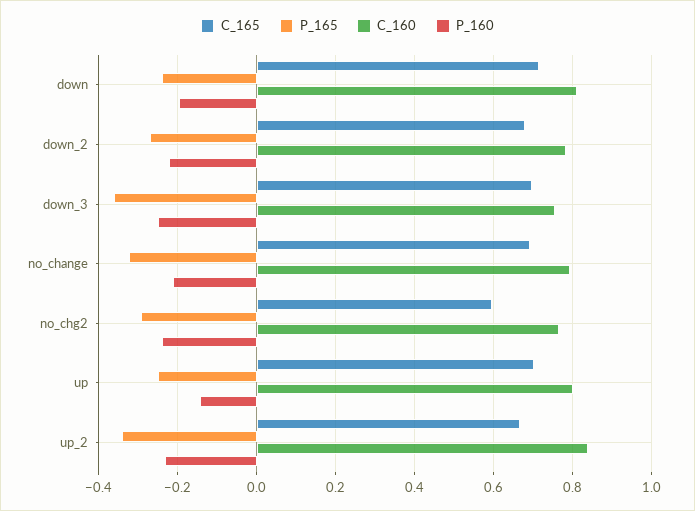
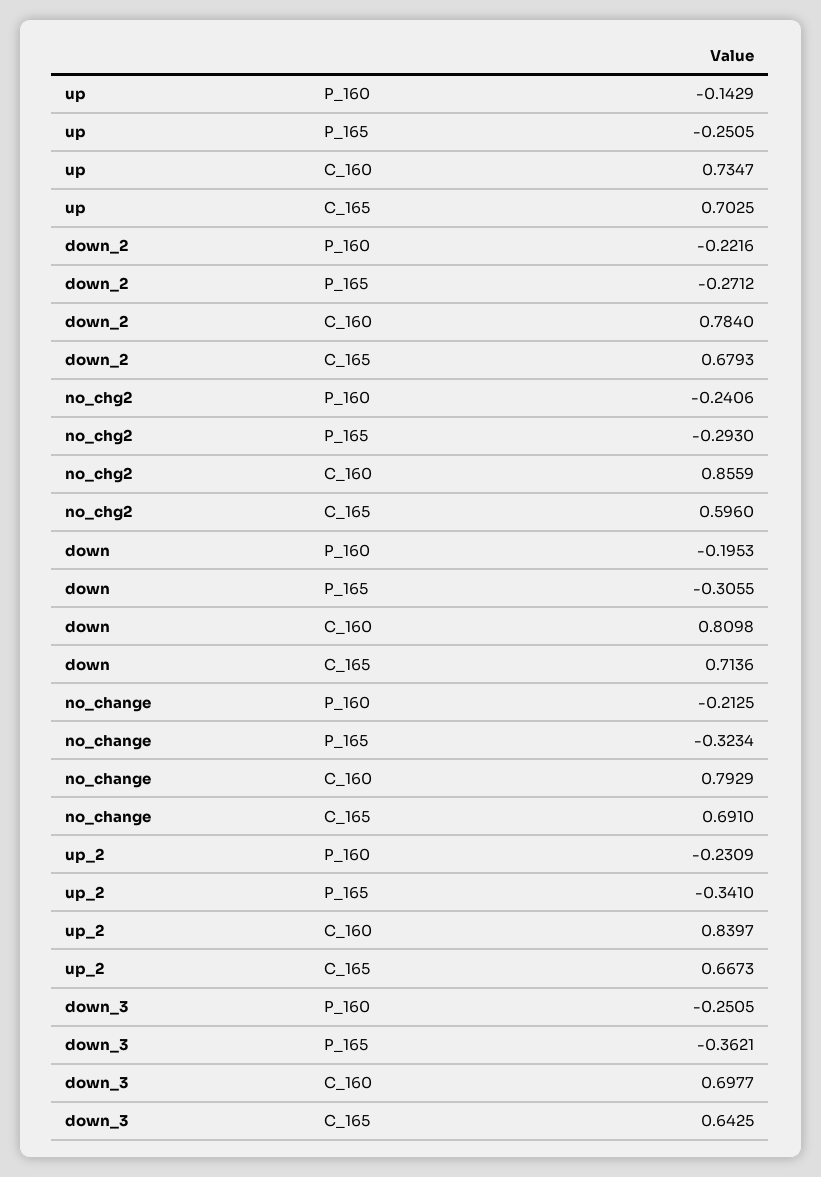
  {
    "C_165": {
      "down": 0.7136,
      "down_2": 0.6793,
-     "down_3": 0.7,
+     "down_3": 0.6425,
      "no_change": 0.691,
      "no_chg2": 0.596,
      "up": 0.7025,
      "up_2": 0.6673
    },
    "P_165": {
-     "down": -0.24,
+     "down": -0.3055,
      "down_2": -0.2712,
      "down_3": -0.3621,
      "no_change": -0.3234,
      "no_chg2": -0.293,
      "up": -0.2505,
      "up_2": -0.341
    },
    "C_160": {
      "down": 0.8098,
      "down_2": 0.784,
-     "down_3": 0.76,
+     "down_3": 0.6977,
      "no_change": 0.7929,
-     "no_chg2": 0.76,
+     "no_chg2": 0.8559,
-     "up": 0.8,
+     "up": 0.7347,
      "up_2": 0.8397
    },
    "P_160": {
      "down": -0.1953,
      "down_2": -0.2216,
      "down_3": -0.2505,
      "no_change": -0.2125,
      "no_chg2": -0.2406,
      "up": -0.1429,
      "up_2": -0.2309
    }
  }

